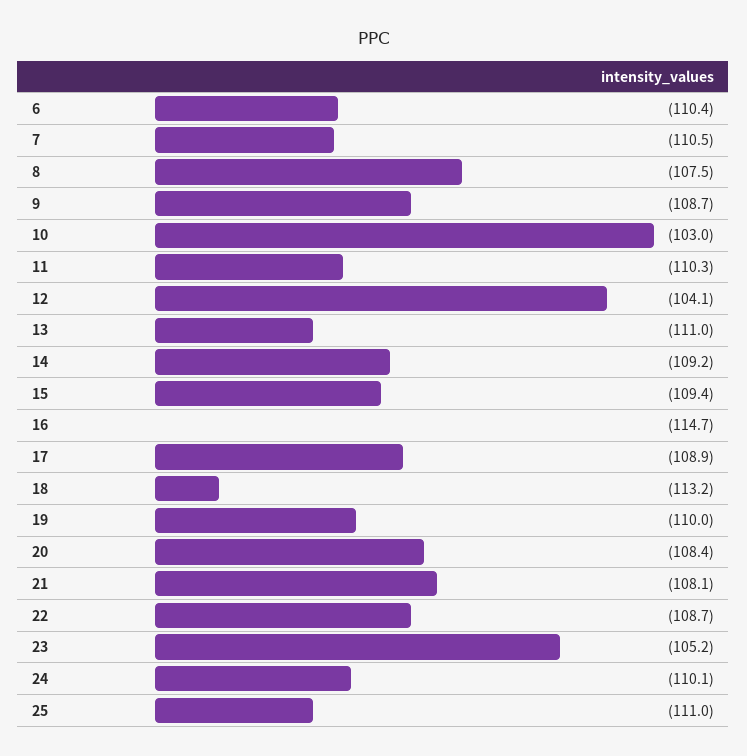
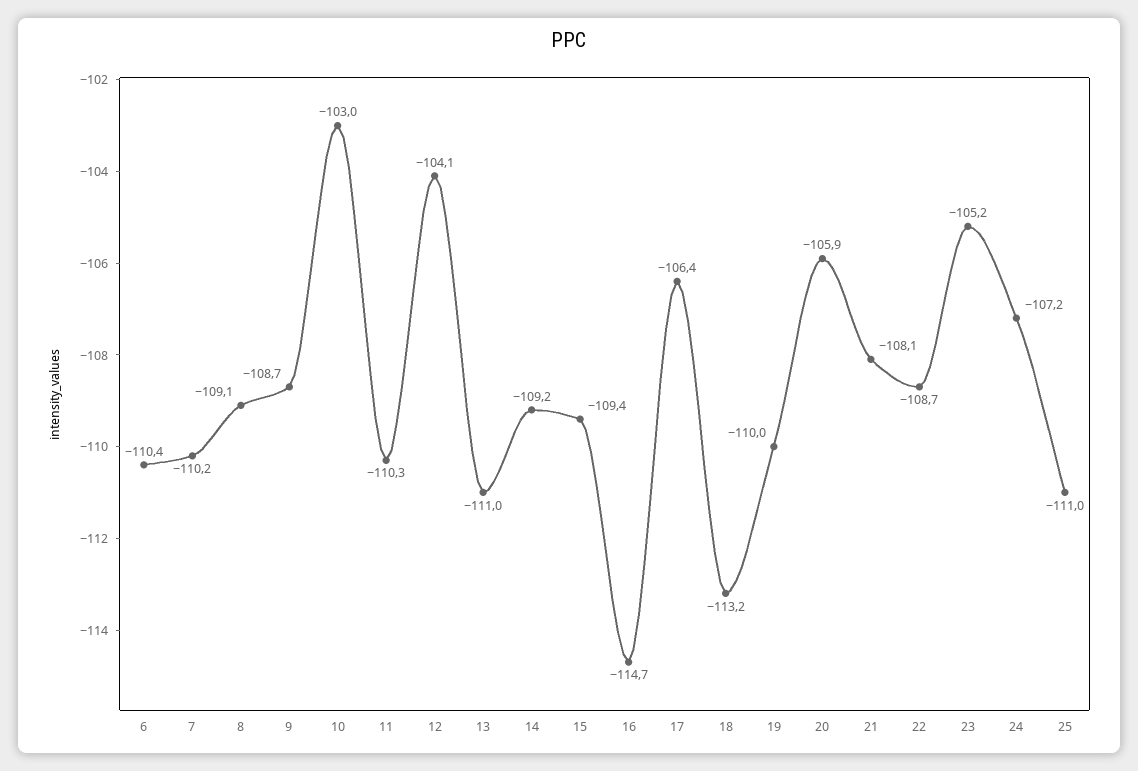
  {
    "6": -110.4,
-   "7": -110.5,
+   "7": -110.2,
-   "8": -107.5,
+   "8": -109.1,
    "9": -108.7,
    "10": -103,
    "11": -110.3,
    "12": -104.1,
    "13": -111,
    "14": -109.2,
    "15": -109.4,
    "16": -114.7,
-   "17": -108.9,
+   "17": -106.4,
    "18": -113.2,
    "19": -110,
-   "20": -108.4,
+   "20": -105.9,
    "21": -108.1,
    "22": -108.7,
    "23": -105.2,
-   "24": -110.1,
+   "24": -107.2,
    "25": -111
  }

